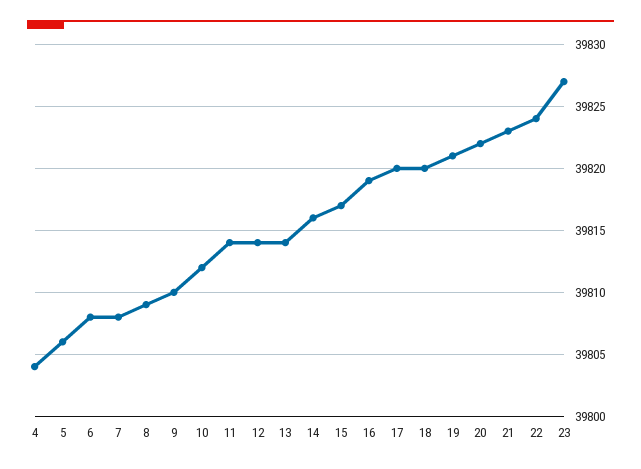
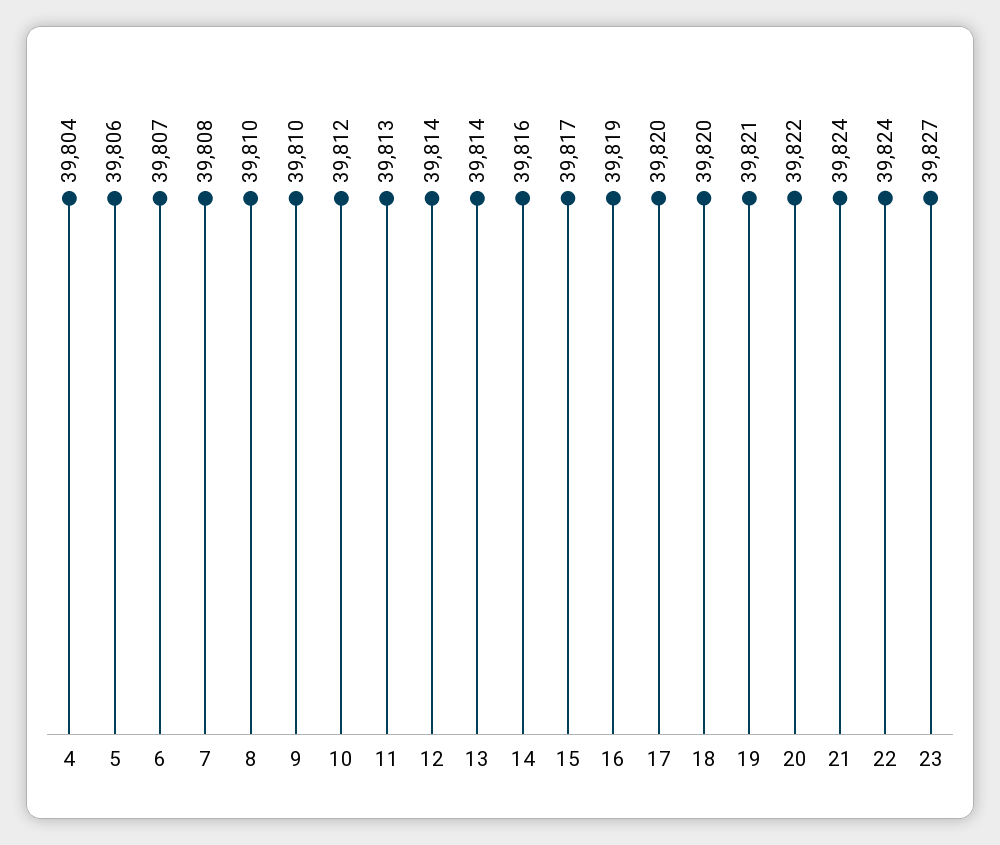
  {
    "4": 39804,
    "5": 39806,
-   "6": 39808,
+   "6": 39807,
    "7": 39808,
-   "8": 39809,
+   "8": 39810,
    "9": 39810,
    "10": 39812,
-   "11": 39814,
+   "11": 39813,
    "12": 39814,
    "13": 39814,
    "14": 39816,
    "15": 39817,
    "16": 39819,
    "17": 39820,
    "18": 39820,
    "19": 39821,
    "20": 39822,
-   "21": 39823,
+   "21": 39824,
    "22": 39824,
    "23": 39827
  }

